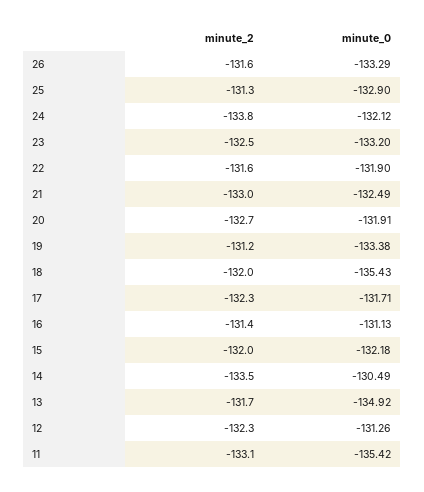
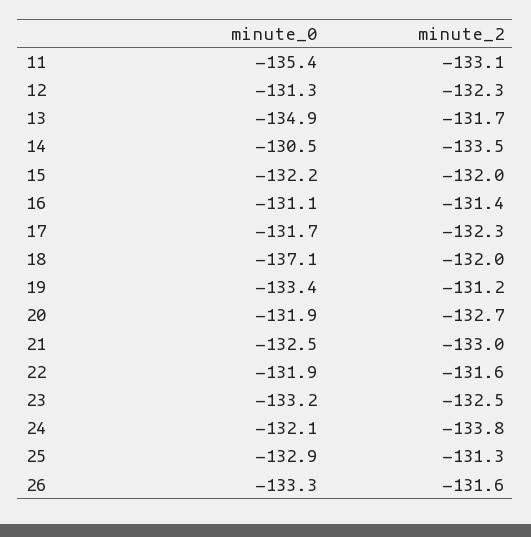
  {
    "minute_2": {
      "26": -131.6,
      "25": -131.3,
      "24": -133.8,
      "23": -132.5,
      "22": -131.6,
      "21": -133,
      "20": -132.7,
      "19": -131.2,
      "18": -132,
      "17": -132.3,
      "16": -131.4,
      "15": -132,
      "14": -133.5,
      "13": -131.7,
      "12": -132.3,
      "11": -133.1
    },
    "minute_0": {
      "26": -133.29,
      "25": -132.9,
      "24": -132.12,
      "23": -133.2,
      "22": -131.9,
      "21": -132.49,
      "20": -131.91,
      "19": -133.38,
-     "18": -135.43,
+     "18": -137.1,
      "17": -131.71,
      "16": -131.13,
      "15": -132.18,
      "14": -130.49,
      "13": -134.92,
      "12": -131.26,
      "11": -135.42
    }
  }

